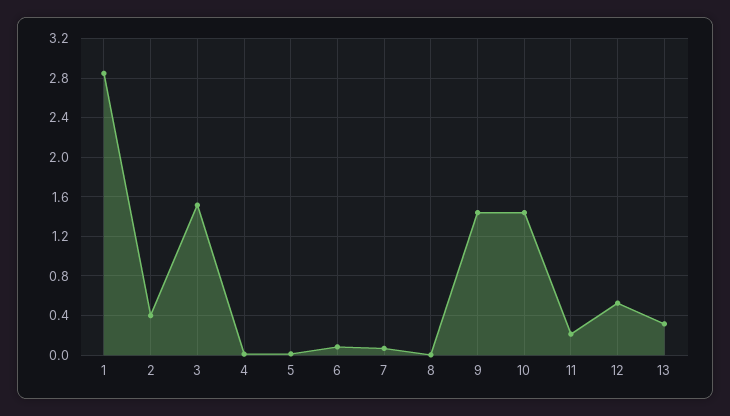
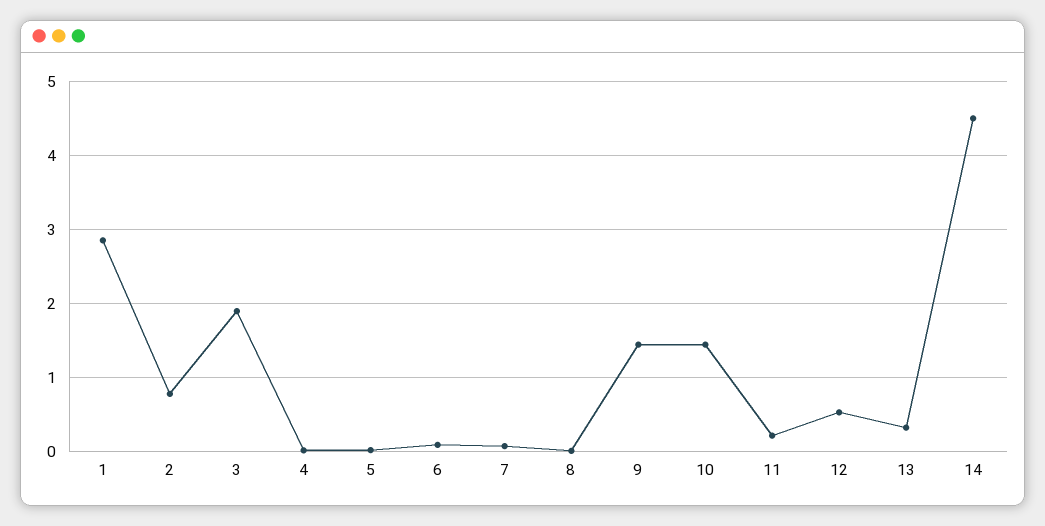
  {
    "1": 2.9,
-   "2": 0.4,
+   "2": 0.8,
-   "3": 1.5,
+   "3": 1.9,
    "4": 0,
    "5": 0,
    "6": 0.1,
    "7": 0.1,
    "8": 0,
    "9": 1.4,
    "10": 1.4,
    "11": 0.2,
    "12": 0.5,
-   "13": 0.3
+   "13": 0.3,
+   "14": 4.5
  }

